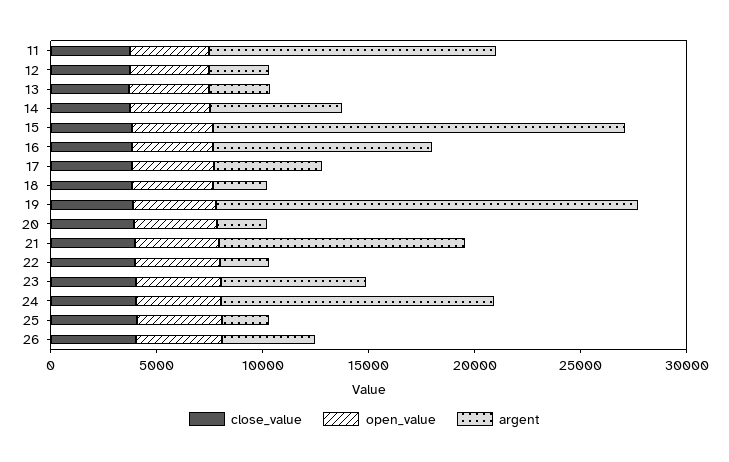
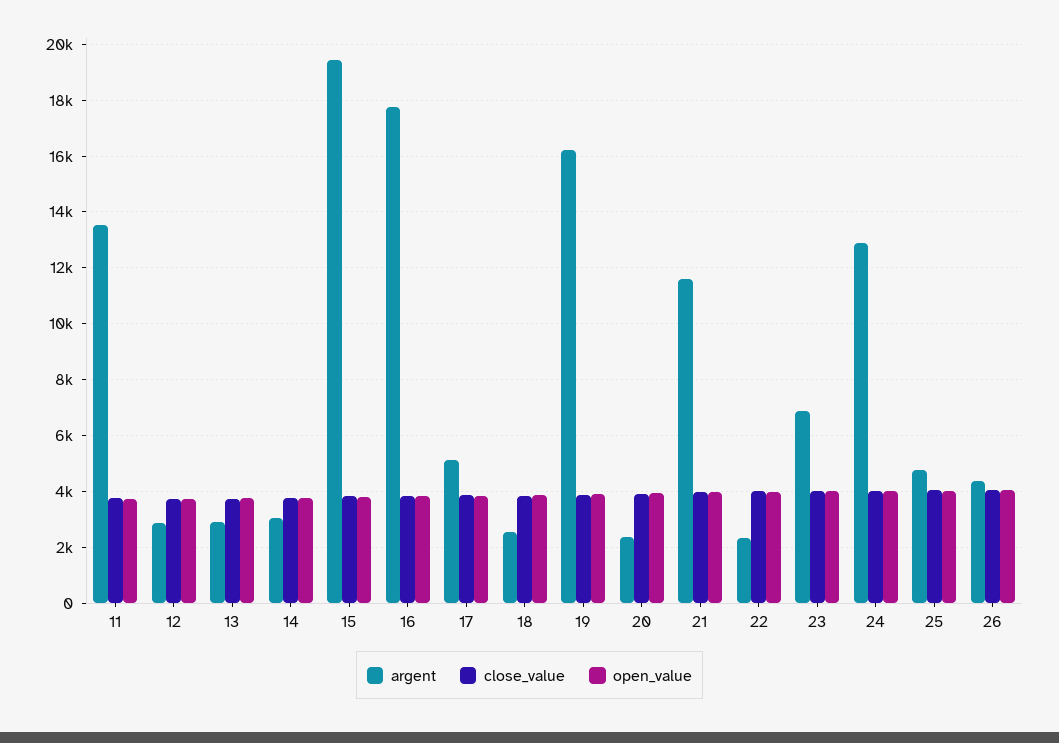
  {
    "close_value": {
      "11": 3750,
      "12": 3750,
      "13": 3750,
      "14": 3750,
      "15": 3750,
      "16": 3750,
      "17": 3750,
      "18": 3750,
      "19": 4000,
      "20": 4000,
      "21": 4000,
      "22": 4000,
      "23": 4000,
      "24": 4000,
      "25": 4000,
      "26": 4000
    },
    "open_value": {
      "11": 3750,
      "12": 3750,
      "13": 3750,
      "14": 3750,
      "15": 3750,
      "16": 3750,
      "17": 3750,
      "18": 3750,
      "19": 4000,
      "20": 4000,
      "21": 4000,
      "22": 4000,
      "23": 4000,
      "24": 4000,
      "25": 4000,
      "26": 4000
    },
    "argent": {
      "11": 13500,
      "12": 2750,
      "13": 3000,
-     "14": 6000,
+     "14": 3000,
      "15": 19500,
-     "16": 10000,
+     "16": 17750,
      "17": 5000,
      "18": 2500,
-     "19": 20000,
+     "19": 16250,
      "20": 2500,
      "21": 11500,
      "22": 2250,
      "23": 7000,
      "24": 13000,
-     "25": 2000,
+     "25": 4750,
      "26": 4250
    }
  }

